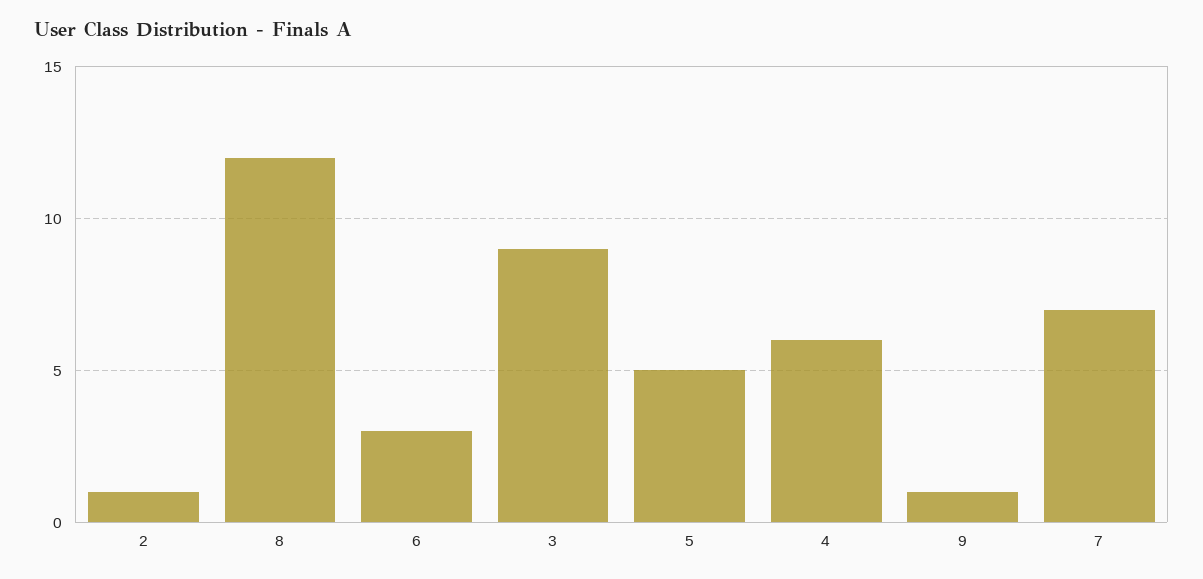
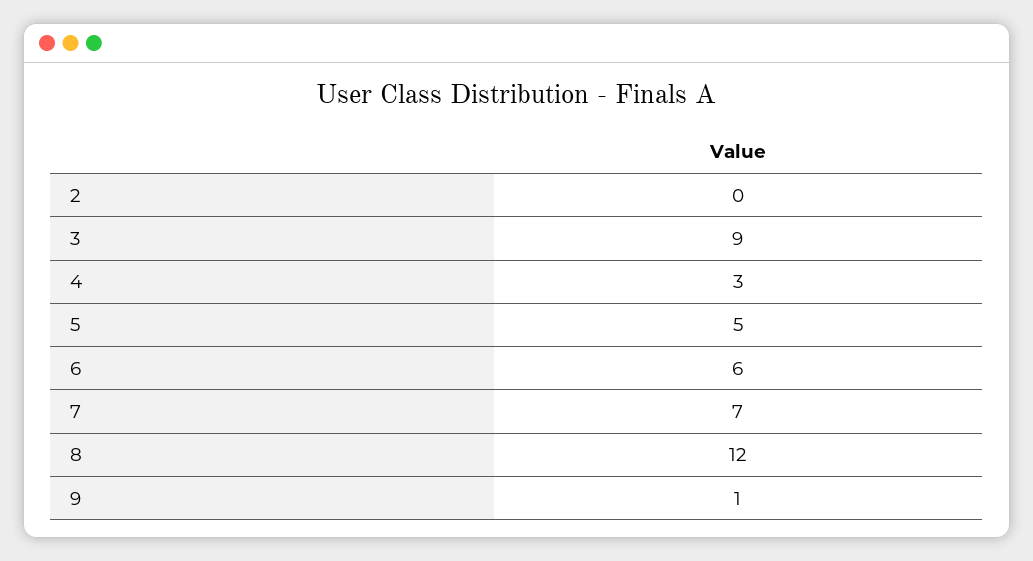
  {
-   "2": 1,
+   "2": 0,
    "8": 12,
-   "6": 3,
+   "6": 6,
    "3": 9,
    "5": 5,
-   "4": 6,
+   "4": 3,
    "9": 1,
    "7": 7
  }

